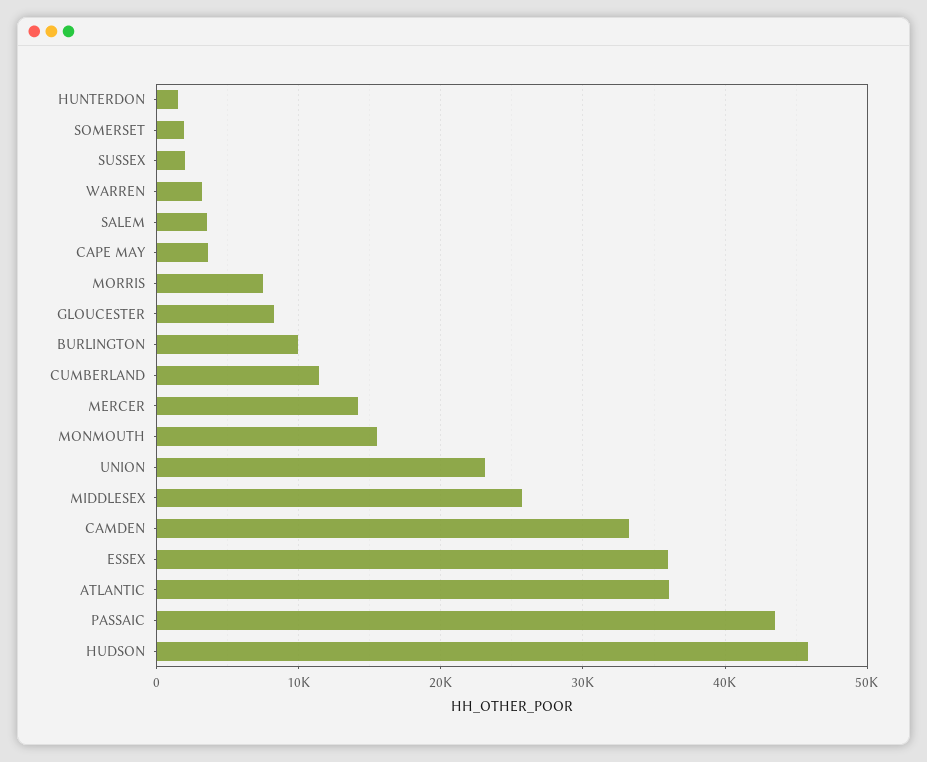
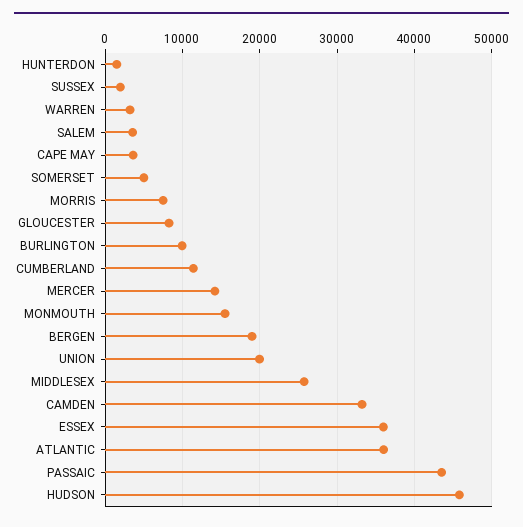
  {
    "HUNTERDON": 1000,
-   "SOMERSET": 2000,
+   "SOMERSET": 5000,
    "SUSSEX": 2000,
    "WARREN": 3000,
    "SALEM": 4000,
    "CAPE MAY": 4000,
    "MORRIS": 7000,
    "GLOUCESTER": 8000,
    "BURLINGTON": 10000,
    "CUMBERLAND": 11000,
    "MERCER": 14000,
    "MONMOUTH": 16000,
-   "UNION": 23000,
+   "UNION": 20000,
    "MIDDLESEX": 26000,
    "CAMDEN": 33000,
    "ESSEX": 36000,
    "ATLANTIC": 36000,
    "PASSAIC": 44000,
-   "HUDSON": 46000
+   "HUDSON": 46000,
+   "BERGEN": 19000
  }

